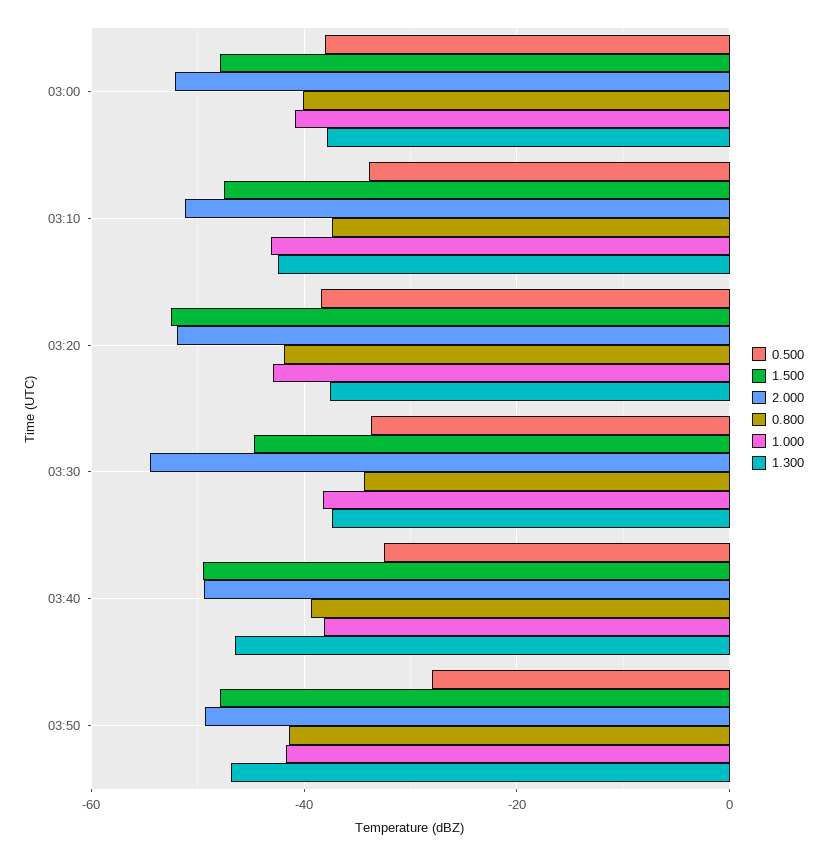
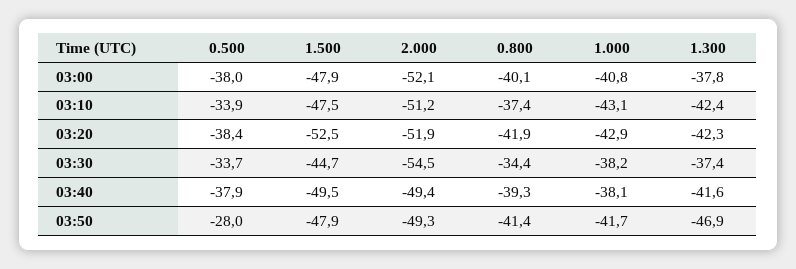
  {
    "0.500": {
      "03:00": -38,
      "03:10": -33.9,
      "03:20": -38.4,
      "03:30": -33.7,
-     "03:40": -32,
+     "03:40": -37.9,
      "03:50": -28
    },
    "1.500": {
      "03:00": -47.9,
      "03:10": -47.5,
      "03:20": -52.5,
      "03:30": -44.7,
      "03:40": -49.5,
      "03:50": -47.9
    },
    "2.000": {
      "03:00": -52.1,
      "03:10": -51.2,
      "03:20": -51.9,
      "03:30": -54.5,
      "03:40": -49.4,
      "03:50": -49.3
    },
    "0.800": {
      "03:00": -40.1,
      "03:10": -37.4,
      "03:20": -41.9,
      "03:30": -34.4,
      "03:40": -39.3,
      "03:50": -41.4
    },
    "1.000": {
      "03:00": -40.8,
      "03:10": -43.1,
      "03:20": -42.9,
      "03:30": -38.2,
      "03:40": -38.1,
      "03:50": -41.7
    },
    "1.300": {
      "03:00": -37.8,
      "03:10": -42.4,
-     "03:20": -38,
+     "03:20": -42.3,
      "03:30": -37.4,
-     "03:40": -46,
+     "03:40": -41.6,
      "03:50": -46.9
    }
  }

